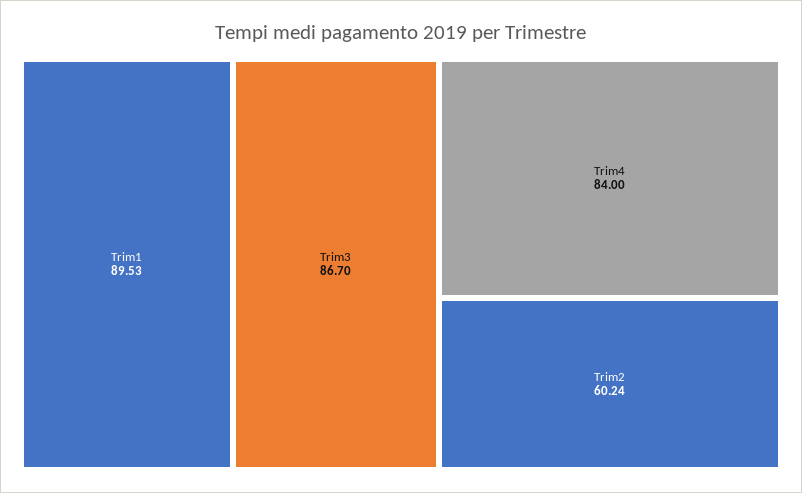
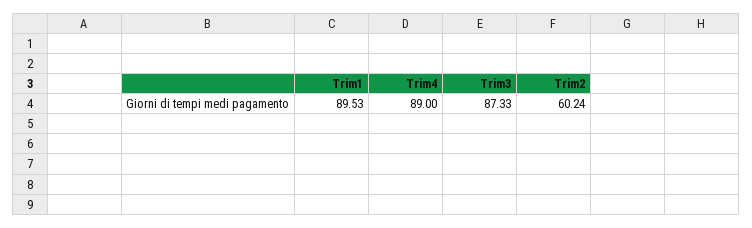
  {
    "Trim1": 89.53,
-   "Trim3": 86.7,
+   "Trim3": 87.33,
-   "Trim4": 84,
+   "Trim4": 89,
    "Trim2": 60.24
  }

